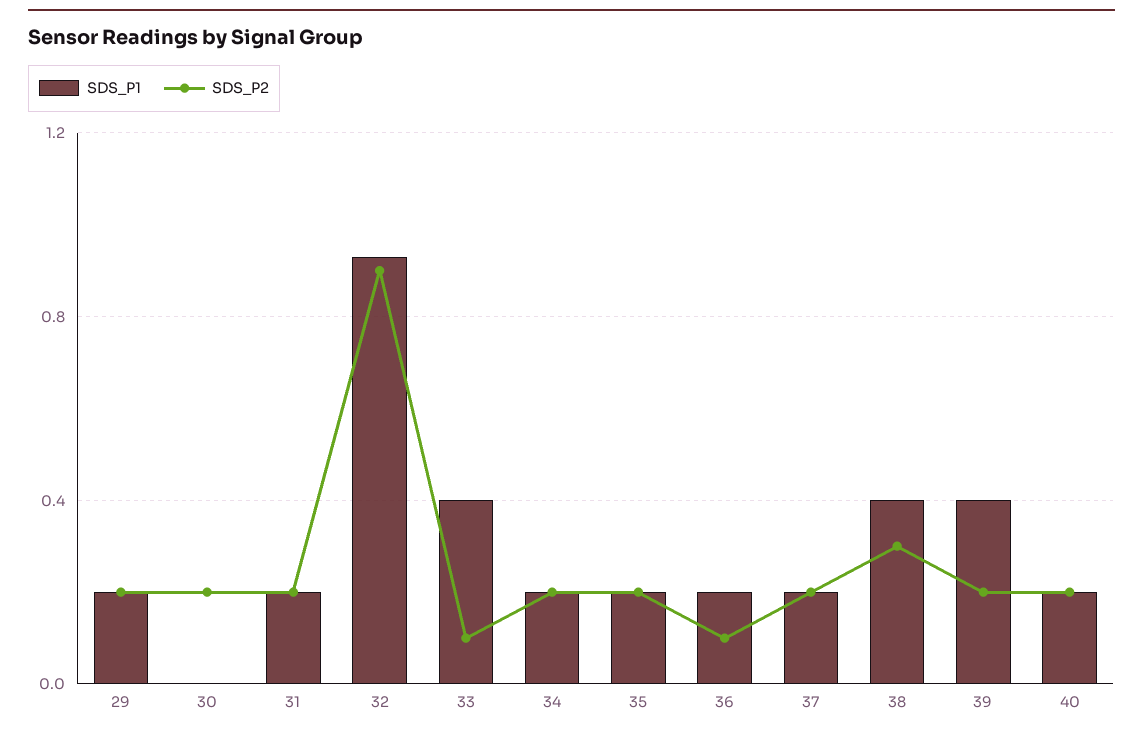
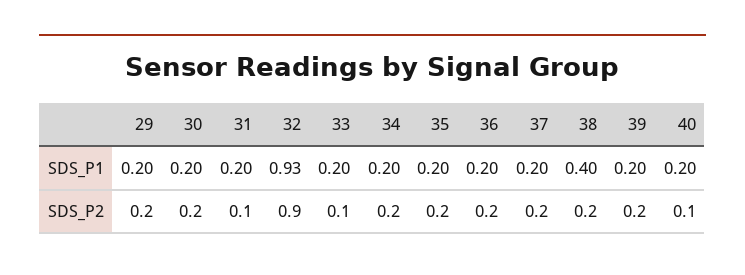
  {
    "SDS_P1": {
      "29": 0.2,
-     "30": 0,
+     "30": 0.2,
      "31": 0.2,
      "32": 0.93,
-     "33": 0.4,
+     "33": 0.2,
      "34": 0.2,
      "35": 0.2,
      "36": 0.2,
      "37": 0.2,
      "38": 0.4,
-     "39": 0.4,
+     "39": 0.2,
      "40": 0.2
    },
    "SDS_P2": {
      "29": 0.2,
      "30": 0.2,
-     "31": 0.2,
+     "31": 0.1,
      "32": 0.9,
      "33": 0.1,
      "34": 0.2,
      "35": 0.2,
-     "36": 0.1,
+     "36": 0.2,
      "37": 0.2,
-     "38": 0.3,
+     "38": 0.2,
      "39": 0.2,
-     "40": 0.2
+     "40": 0.1
    }
  }

